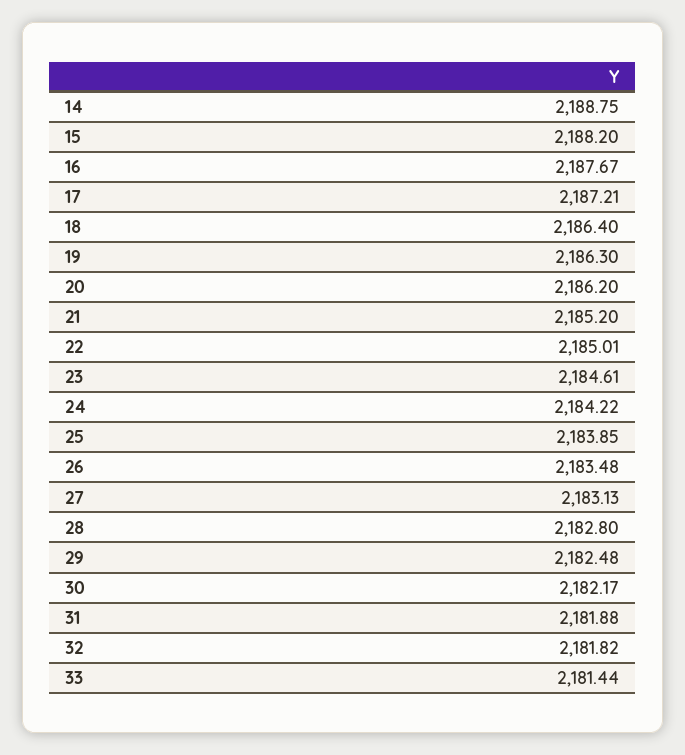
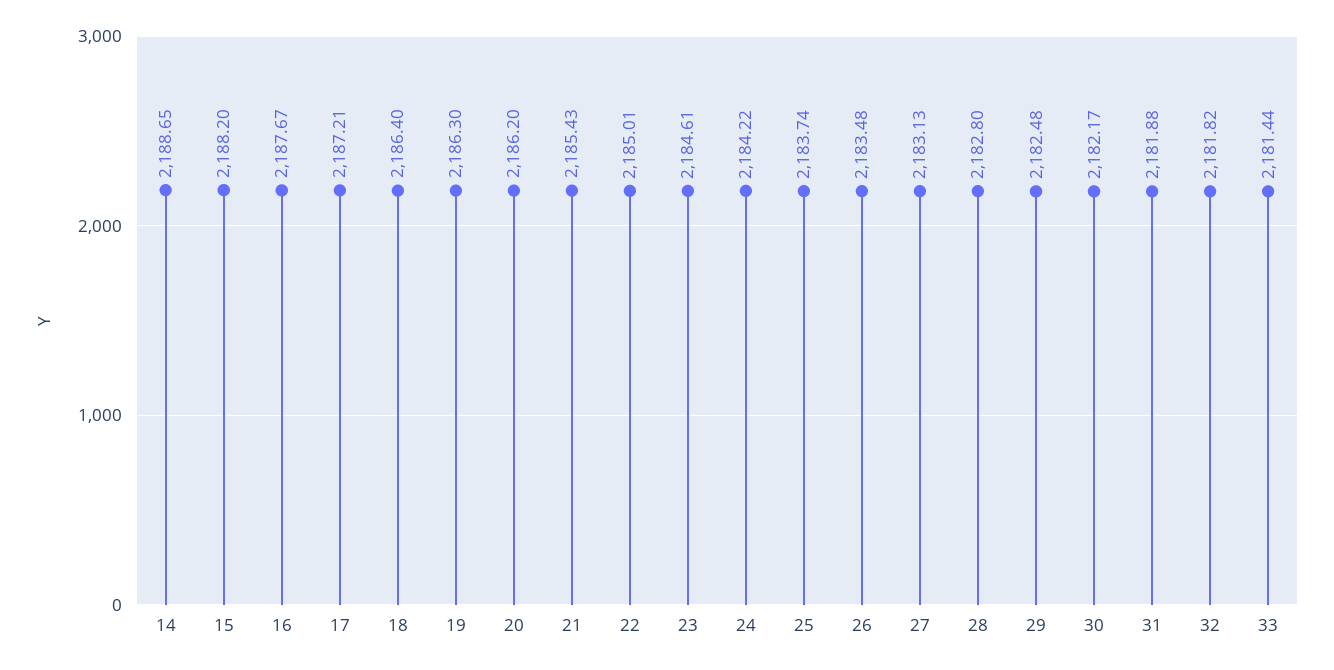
  {
-   "14": 2188.75,
+   "14": 2188.65,
    "15": 2188.2,
    "16": 2187.67,
    "17": 2187.21,
    "18": 2186.4,
    "19": 2186.3,
    "20": 2186.2,
-   "21": 2185.2,
+   "21": 2185.43,
    "22": 2185.01,
    "23": 2184.61,
    "24": 2184.22,
-   "25": 2183.85,
+   "25": 2183.74,
    "26": 2183.48,
    "27": 2183.13,
    "28": 2182.8,
    "29": 2182.48,
    "30": 2182.17,
    "31": 2181.88,
    "32": 2181.82,
    "33": 2181.44
  }

